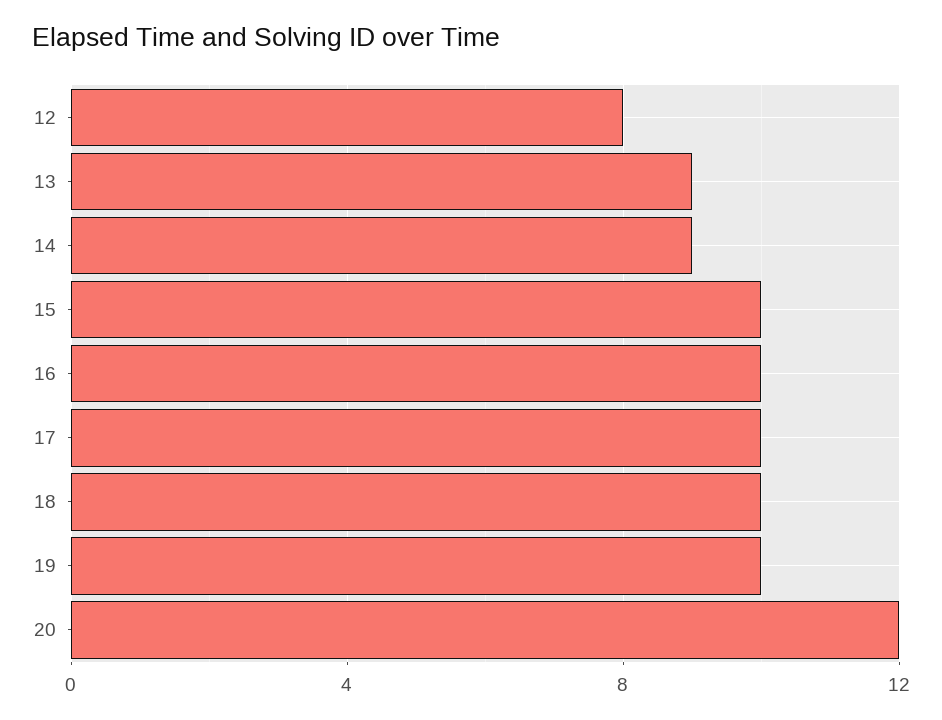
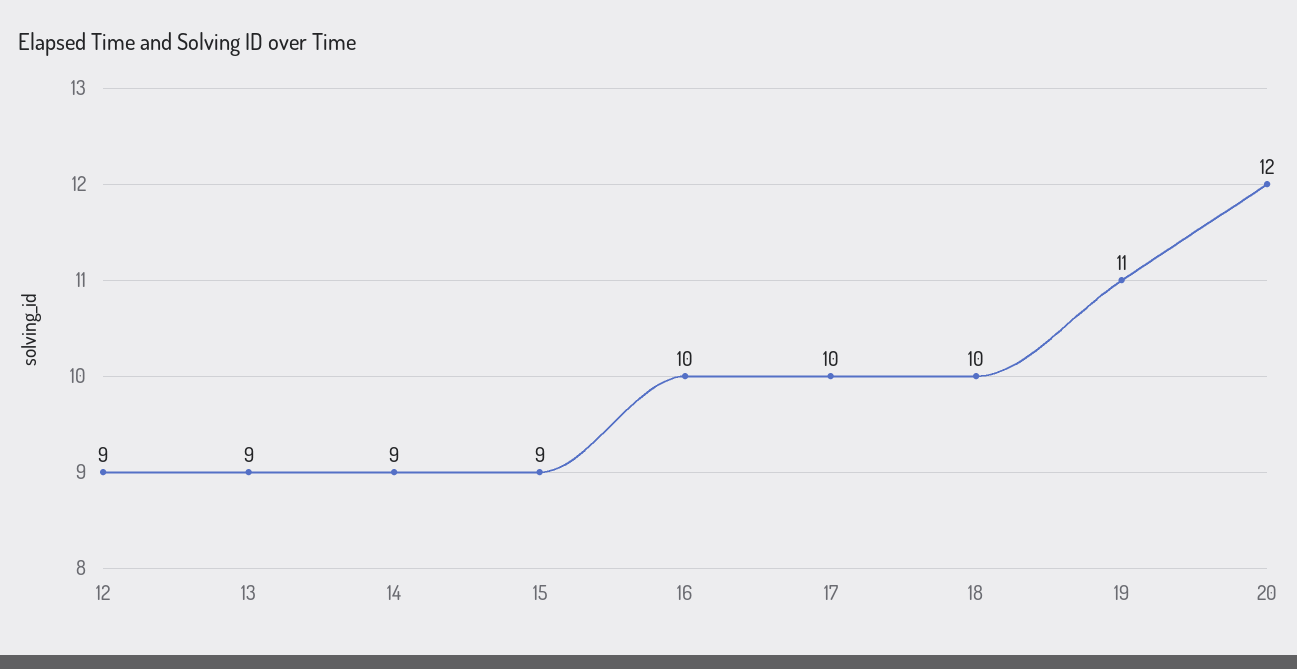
  {
-   "12": 8,
+   "12": 9,
    "13": 9,
    "14": 9,
-   "15": 10,
+   "15": 9,
    "16": 10,
    "17": 10,
    "18": 10,
-   "19": 10,
+   "19": 11,
    "20": 12
  }

